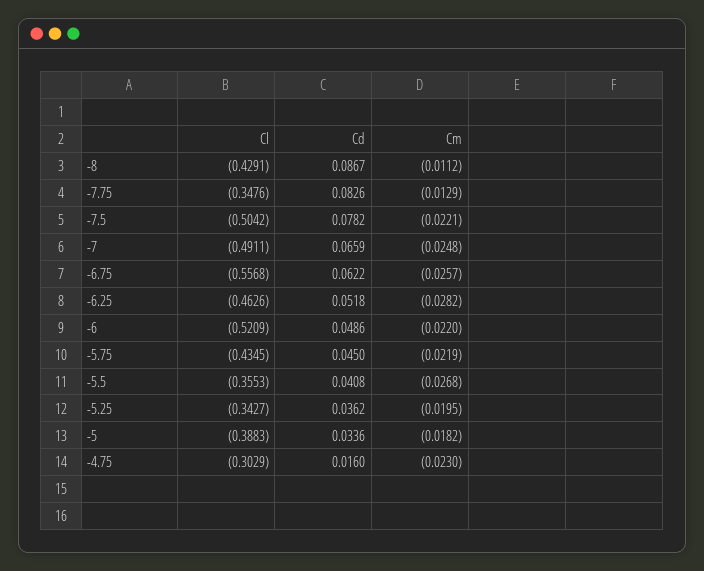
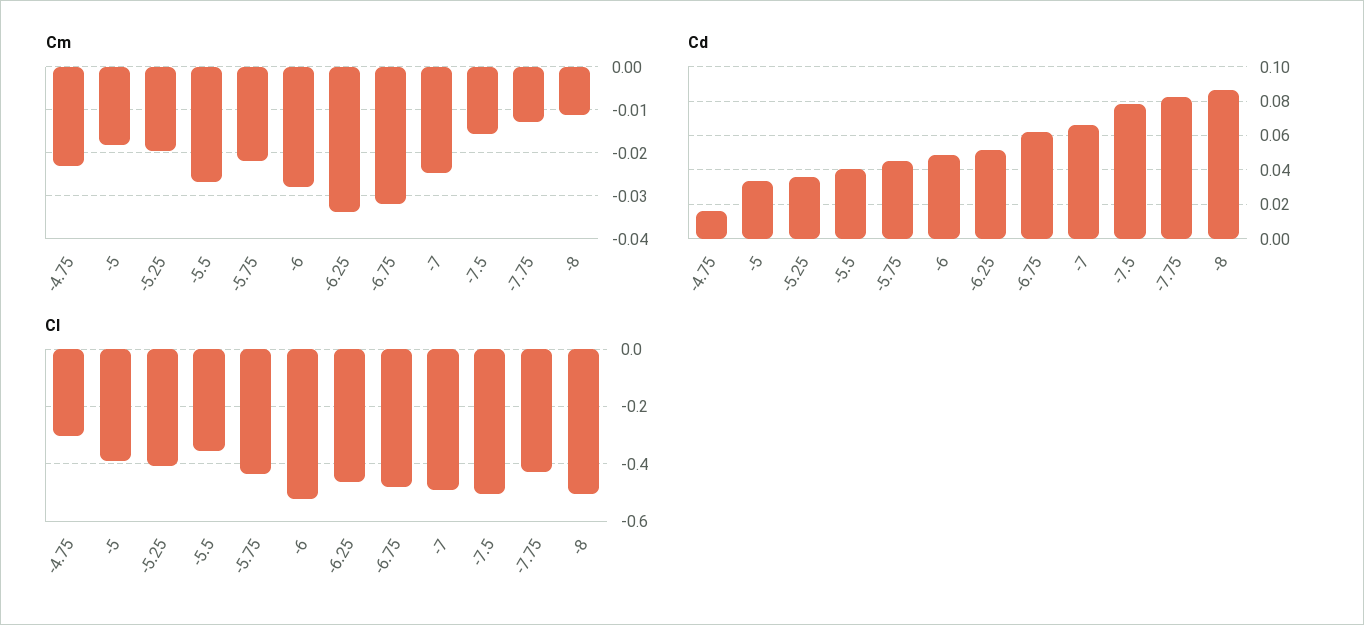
  {
    "Cl": {
-     "-8": -0.4291,
+     "-8": -0.5,
-     "-7.75": -0.3476,
+     "-7.75": -0.425,
      "-7.5": -0.5042,
      "-7": -0.4911,
-     "-6.75": -0.5568,
+     "-6.75": -0.475,
      "-6.25": -0.4626,
      "-6": -0.5209,
      "-5.75": -0.4345,
      "-5.5": -0.3553,
-     "-5.25": -0.3427,
+     "-5.25": -0.4,
      "-5": -0.3883,
      "-4.75": -0.3029
    },
    "Cd": {
      "-8": 0.0867,
      "-7.75": 0.0826,
      "-7.5": 0.0782,
      "-7": 0.0659,
      "-6.75": 0.0622,
      "-6.25": 0.0518,
      "-6": 0.0486,
      "-5.75": 0.045,
      "-5.5": 0.0408,
      "-5.25": 0.0362,
      "-5": 0.0336,
      "-4.75": 0.016
    },
    "Cm": {
      "-8": -0.0112,
      "-7.75": -0.0129,
-     "-7.5": -0.0221,
+     "-7.5": -0.016,
      "-7": -0.0248,
-     "-6.75": -0.0257,
+     "-6.75": -0.032,
-     "-6.25": -0.0282,
+     "-6.25": -0.034,
-     "-6": -0.022,
+     "-6": -0.028,
      "-5.75": -0.0219,
      "-5.5": -0.0268,
      "-5.25": -0.0195,
      "-5": -0.0182,
      "-4.75": -0.023
    }
  }

